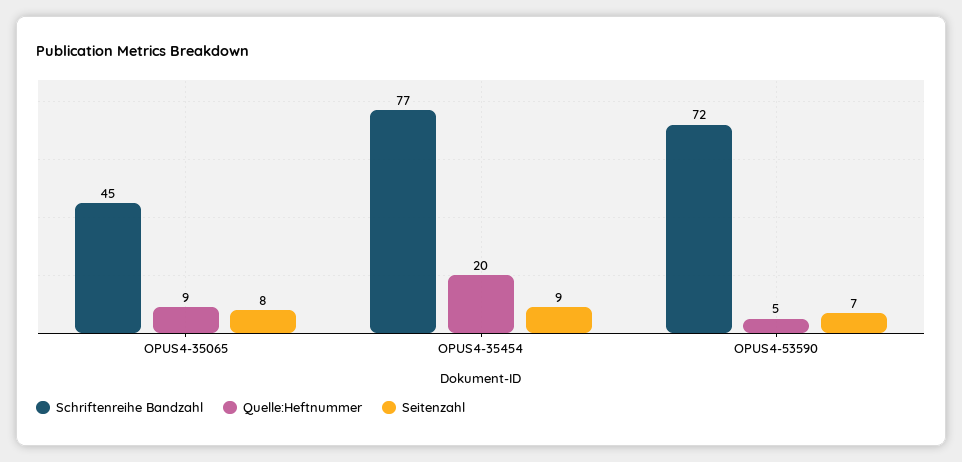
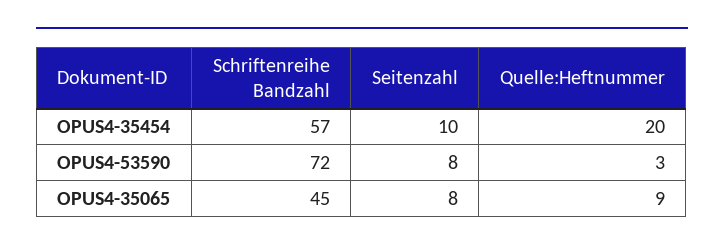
  {
    "Schriftenreihe Bandzahl": {
      "OPUS4-35065": 45,
-     "OPUS4-35454": 77,
+     "OPUS4-35454": 57,
      "OPUS4-53590": 72
    },
    "Quelle:Heftnummer": {
      "OPUS4-35065": 9,
      "OPUS4-35454": 20,
-     "OPUS4-53590": 5
+     "OPUS4-53590": 3
    },
    "Seitenzahl": {
      "OPUS4-35065": 8,
-     "OPUS4-35454": 9,
+     "OPUS4-35454": 10,
-     "OPUS4-53590": 7
+     "OPUS4-53590": 8
    }
  }

